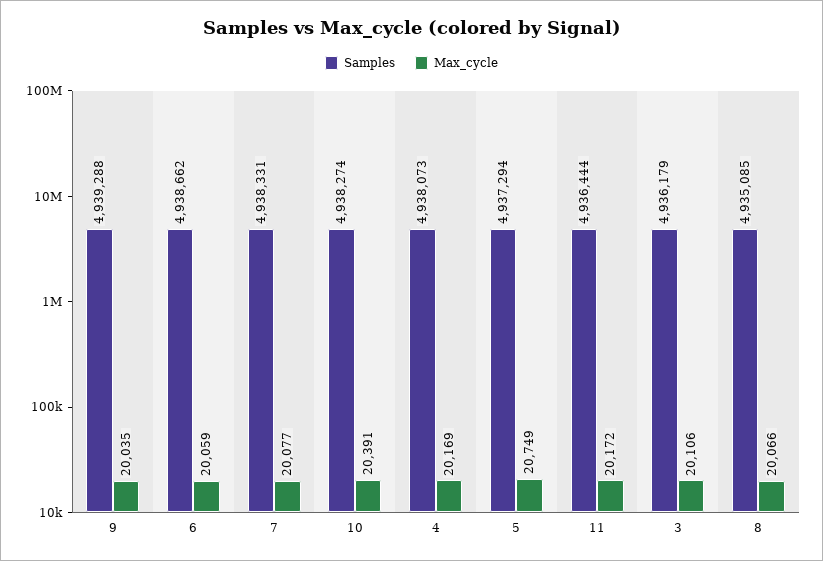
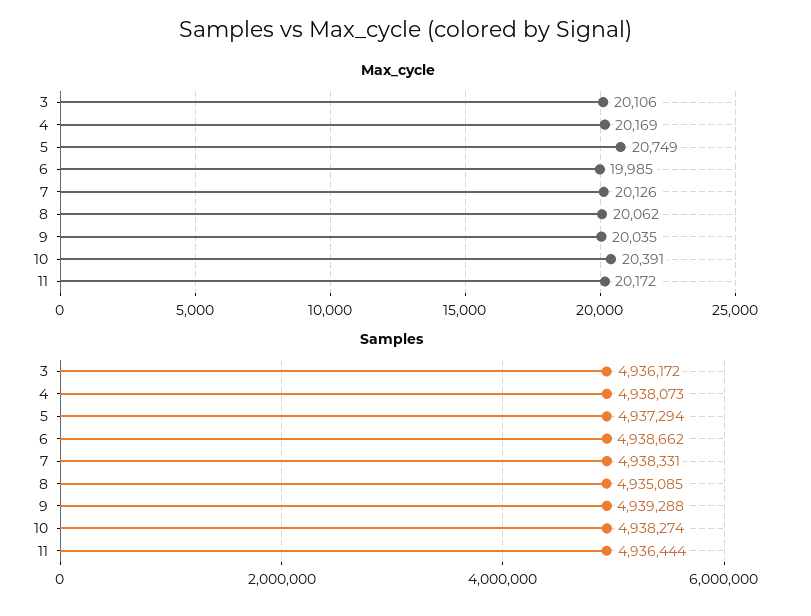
  {
    "Samples": {
      "9": 4939288,
      "6": 4938662,
      "7": 4938331,
      "10": 4938274,
      "4": 4938073,
      "5": 4937294,
      "11": 4936444,
-     "3": 4936179,
+     "3": 4936172,
      "8": 4935085
    },
    "Max_cycle": {
      "9": 20035,
-     "6": 20059,
+     "6": 19985,
-     "7": 20077,
+     "7": 20126,
      "10": 20391,
      "4": 20169,
      "5": 20749,
      "11": 20172,
      "3": 20106,
-     "8": 20066
+     "8": 20062
    }
  }

